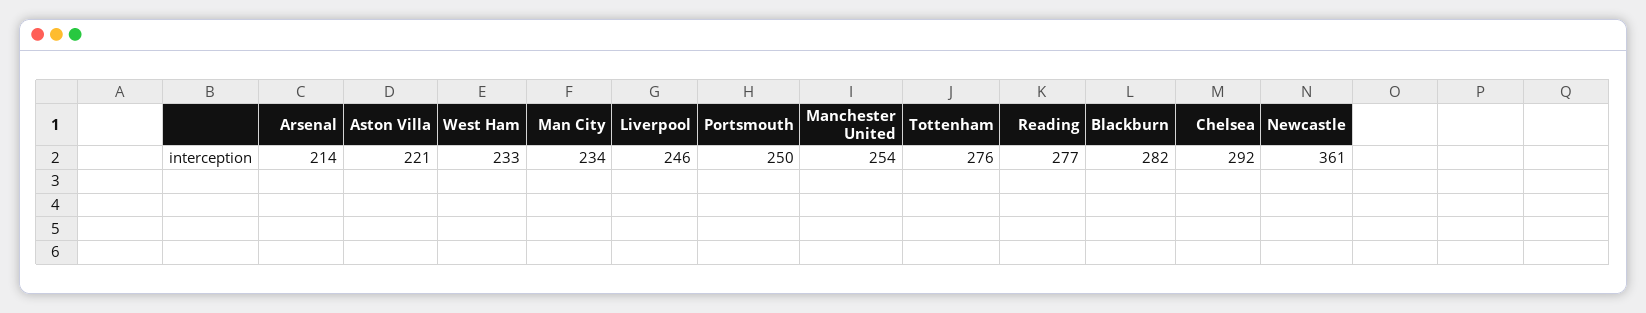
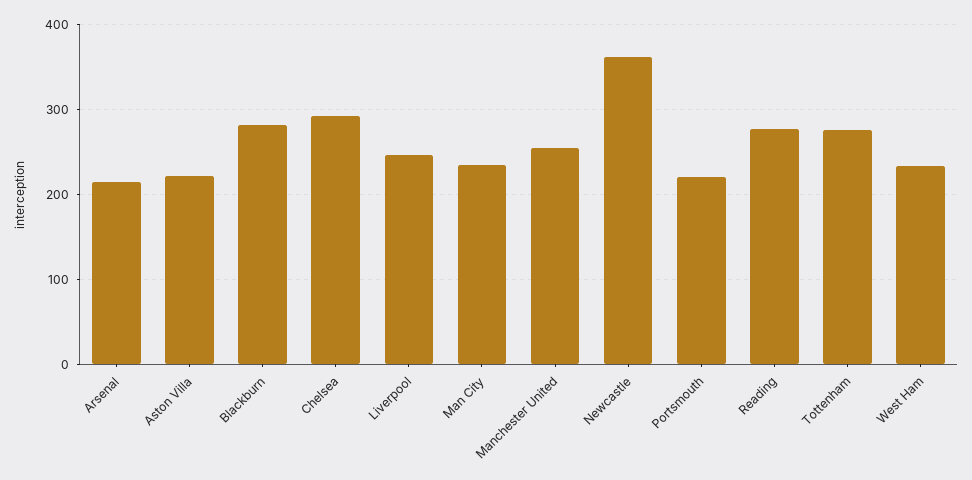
  {
    "Arsenal": 214,
    "Aston Villa": 221,
    "West Ham": 233,
    "Man City": 234,
    "Liverpool": 246,
-   "Portsmouth": 250,
+   "Portsmouth": 220,
    "Manchester United": 254,
    "Tottenham": 276,
    "Reading": 277,
    "Blackburn": 282,
    "Chelsea": 292,
    "Newcastle": 361
  }

